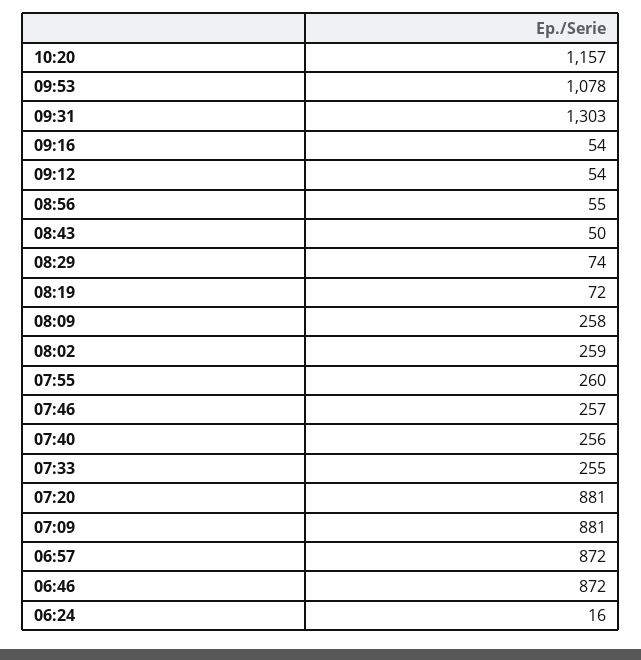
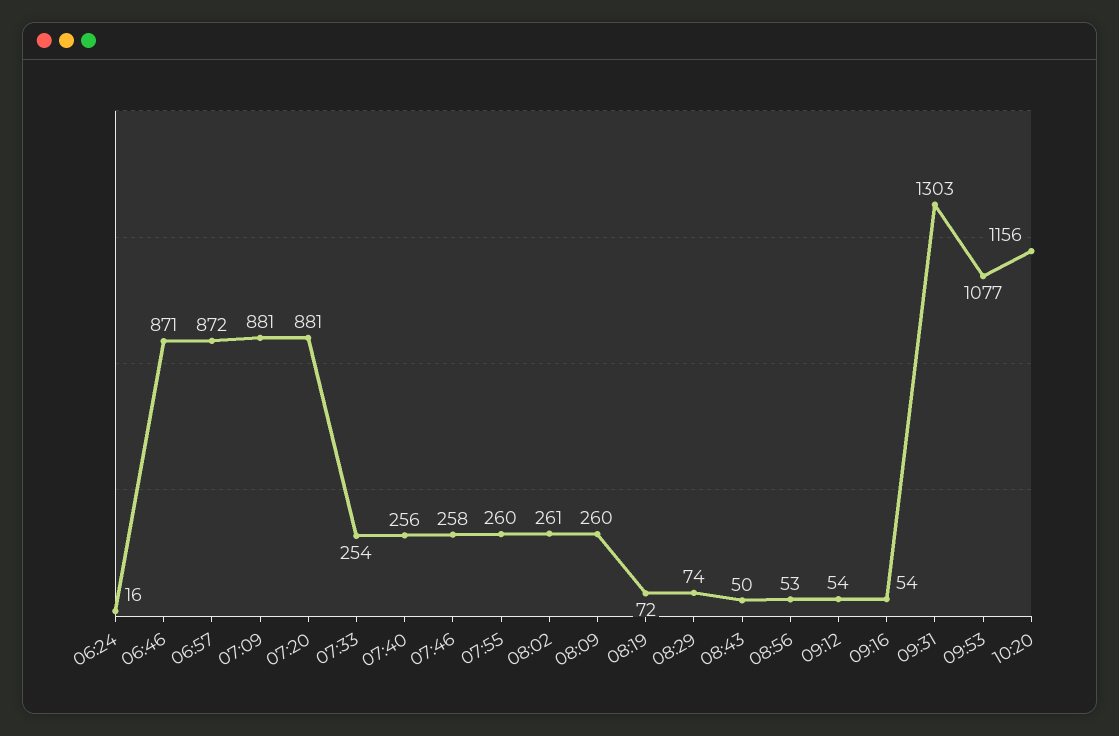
  {
-   "10:20": 1157,
+   "10:20": 1156,
-   "09:53": 1078,
+   "09:53": 1077,
    "09:31": 1303,
    "09:16": 54,
    "09:12": 54,
-   "08:56": 55,
+   "08:56": 53,
    "08:43": 50,
    "08:29": 74,
    "08:19": 72,
-   "08:09": 258,
+   "08:09": 260,
-   "08:02": 259,
+   "08:02": 261,
    "07:55": 260,
-   "07:46": 257,
+   "07:46": 258,
    "07:40": 256,
-   "07:33": 255,
+   "07:33": 254,
    "07:20": 881,
    "07:09": 881,
    "06:57": 872,
-   "06:46": 872,
+   "06:46": 871,
    "06:24": 16
  }

